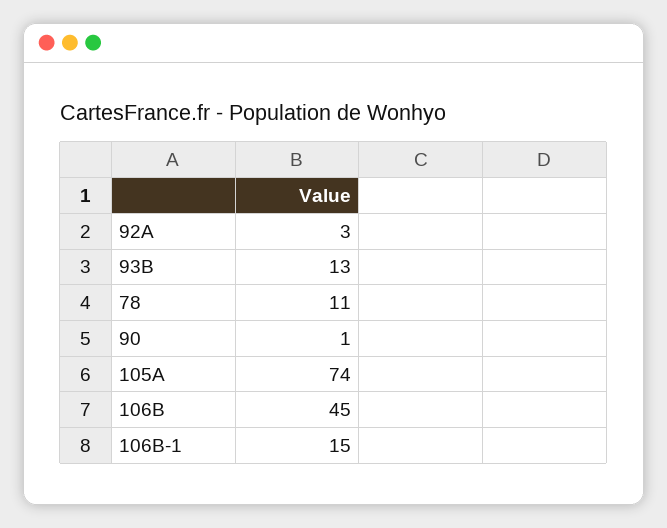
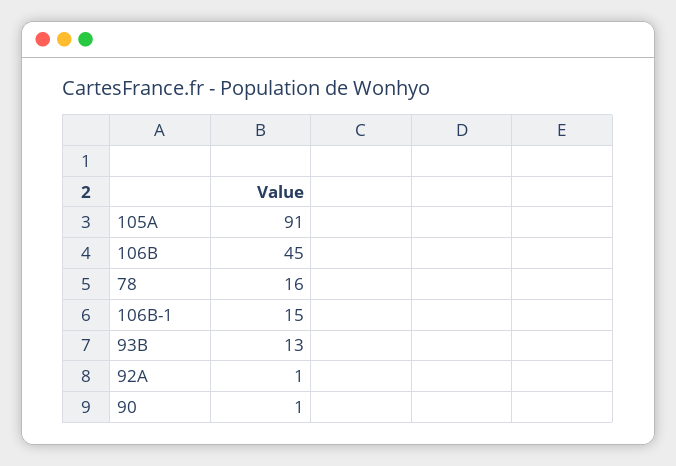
  {
-   "92A": 3,
+   "92A": 1,
    "93B": 13,
-   "78": 11,
+   "78": 16,
    "90": 1,
-   "105A": 74,
+   "105A": 91,
    "106B": 45,
    "106B-1": 15
  }

